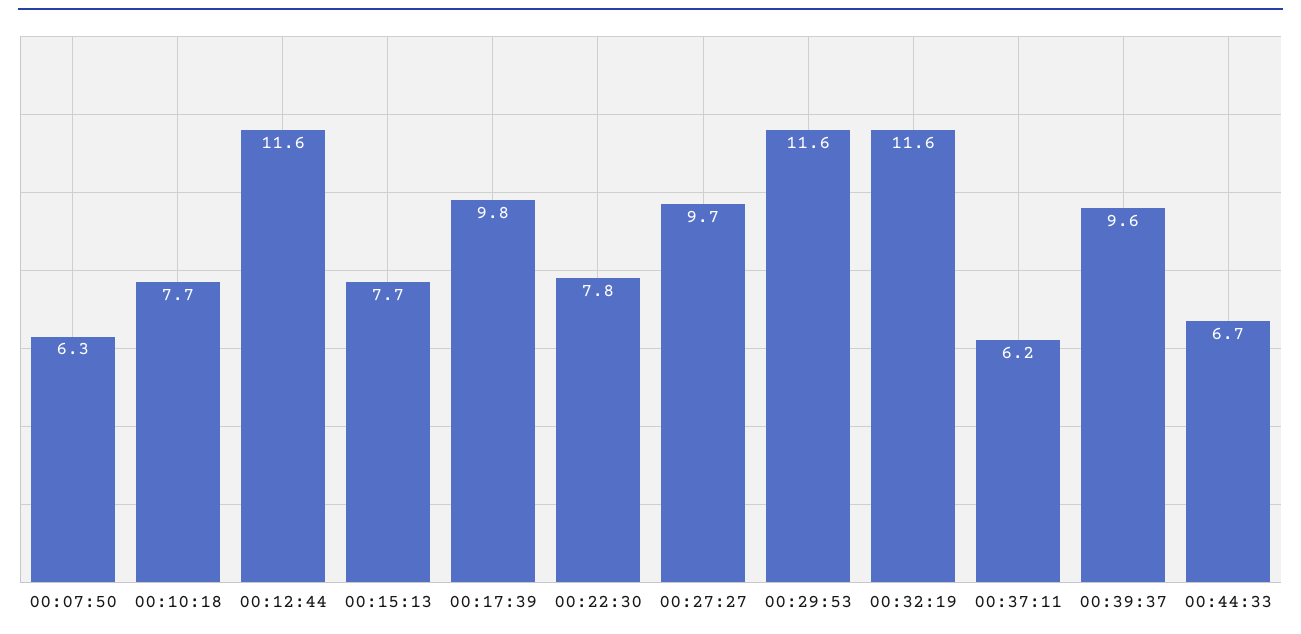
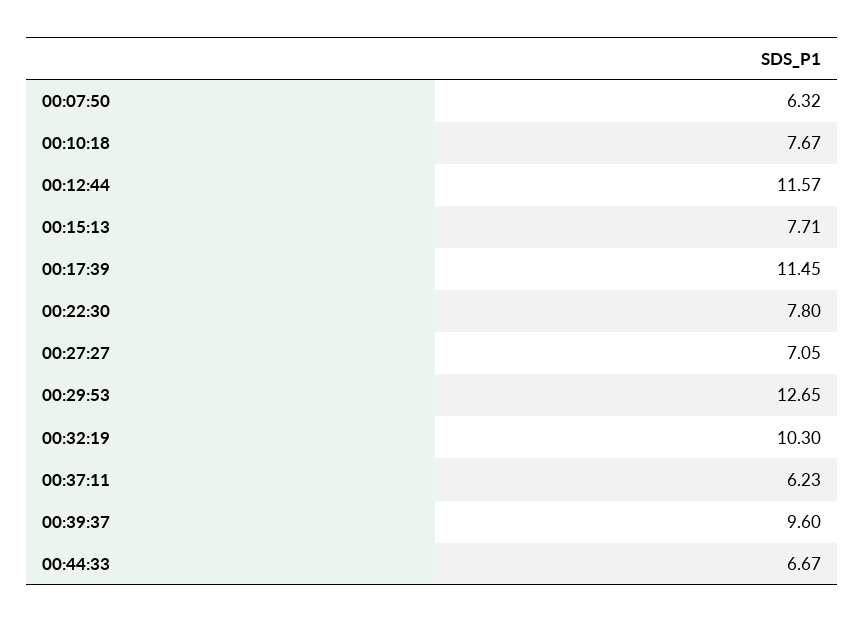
  {
    "00:07:50": 6.32,
    "00:10:18": 7.67,
    "00:12:44": 11.57,
    "00:15:13": 7.71,
-   "00:17:39": 9.8,
+   "00:17:39": 11.45,
    "00:22:30": 7.8,
-   "00:27:27": 9.7,
+   "00:27:27": 7.05,
-   "00:29:53": 11.6,
+   "00:29:53": 12.65,
-   "00:32:19": 11.6,
+   "00:32:19": 10.3,
    "00:37:11": 6.23,
    "00:39:37": 9.6,
    "00:44:33": 6.67
  }

